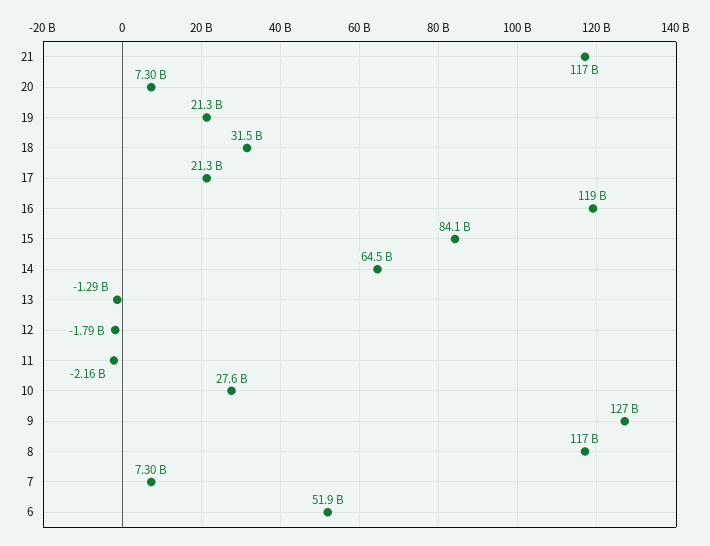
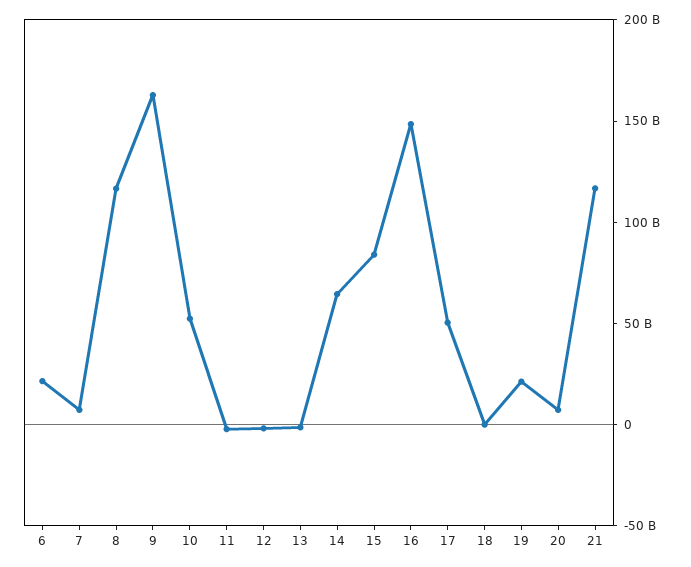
  {
    "21": 117000000000,
    "20": 7300000000,
    "19": 21300000000,
-   "18": 31500000000,
+   "18": 0,
-   "17": 21300000000,
+   "17": 50000000000,
-   "16": 119000000000,
+   "16": 150000000000,
    "15": 84100000000,
    "14": 64500000000,
    "13": -1290000000,
    "12": -1790000000,
    "11": -2160000000,
-   "10": 27600000000,
+   "10": 50000000000,
-   "9": 127000000000,
+   "9": 160000000000,
    "8": 117000000000,
    "7": 7300000000,
-   "6": 51900000000
+   "6": 20000000000
  }

